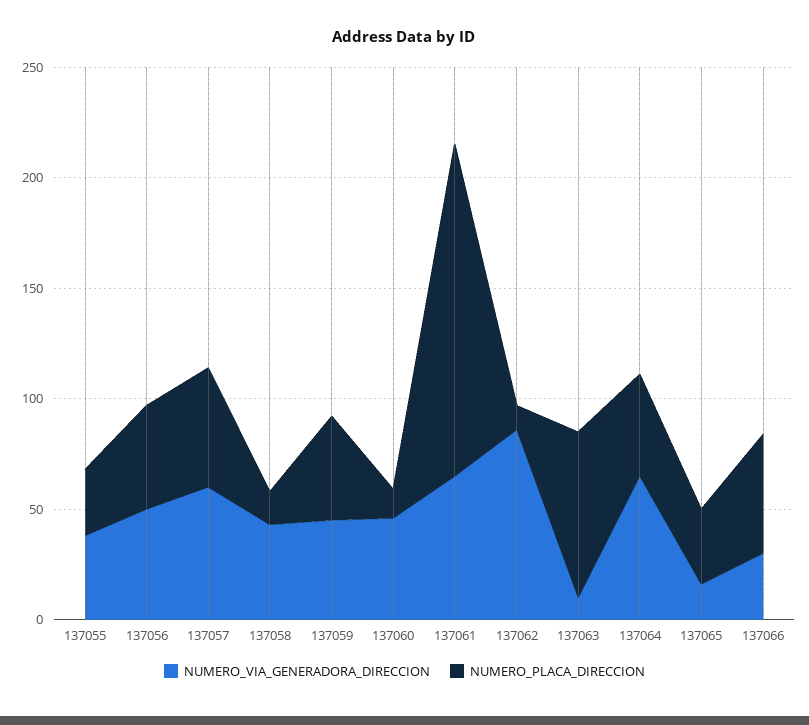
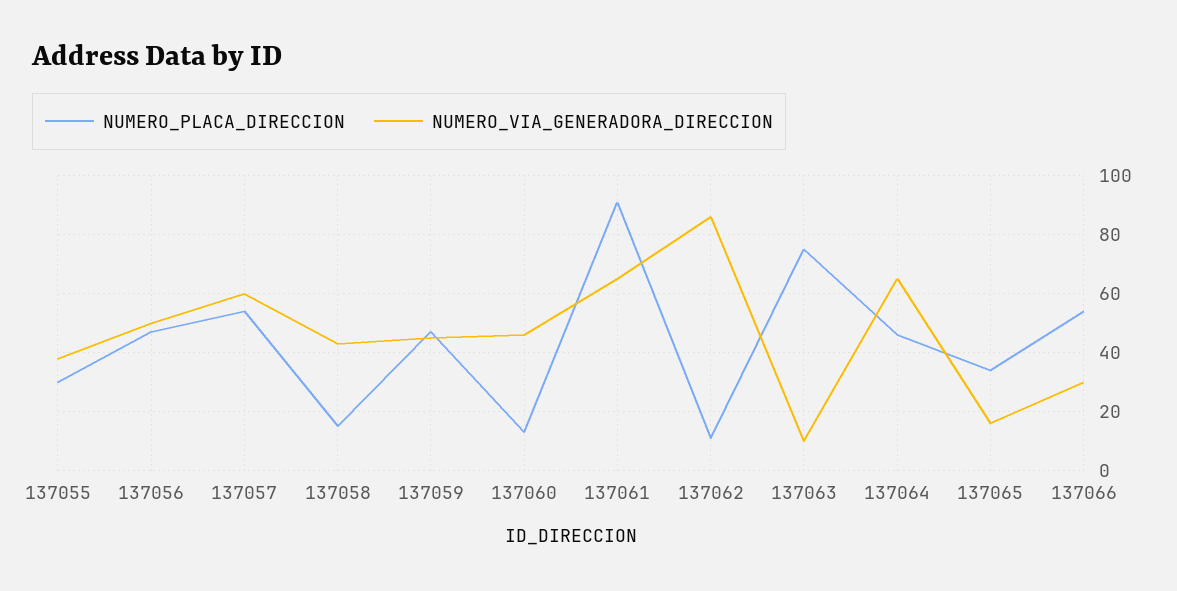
  {
    "NUMERO_VIA_GENERADORA_DIRECCION": {
      "137055": 40,
      "137056": 50,
      "137057": 60,
      "137058": 45,
      "137059": 45,
      "137060": 45,
      "137061": 65,
      "137062": 85,
      "137063": 10,
      "137064": 65,
      "137065": 15,
      "137066": 30
    },
    "NUMERO_PLACA_DIRECCION": {
      "137055": 30,
      "137056": 45,
      "137057": 55,
      "137058": 15,
      "137059": 45,
      "137060": 15,
-     "137061": 150,
+     "137061": 90,
      "137062": 10,
      "137063": 75,
      "137064": 45,
      "137065": 35,
      "137066": 55
    }
  }

